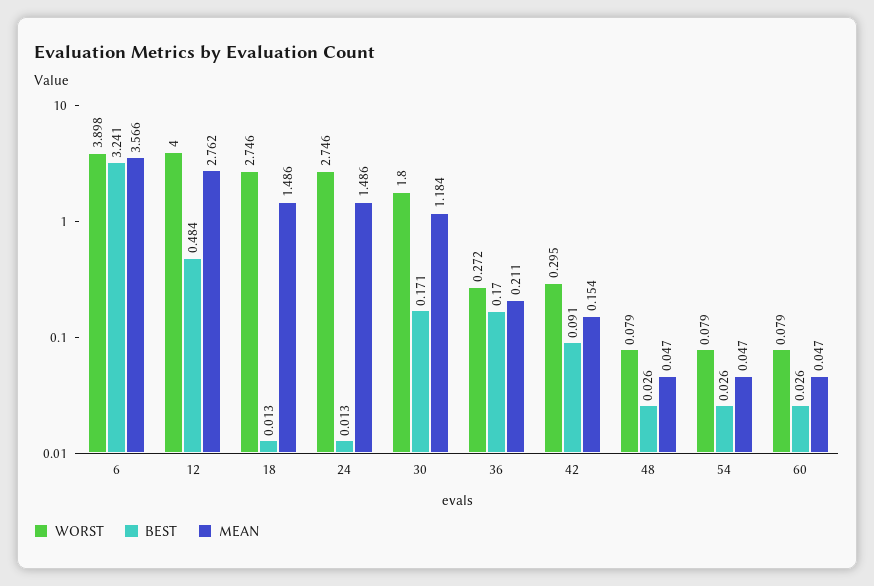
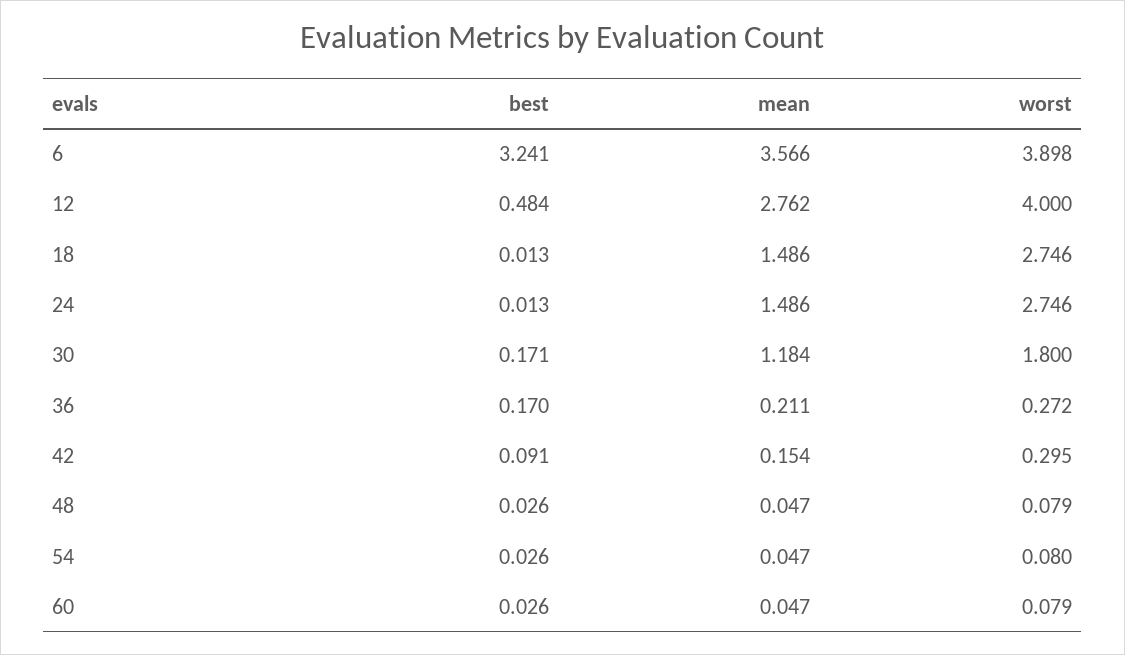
  {
    "WORST": {
      "6": 3.898,
      "12": 4,
      "18": 2.746,
      "24": 2.746,
      "30": 1.8,
      "36": 0.272,
      "42": 0.295,
      "48": 0.079,
-     "54": 0.079,
+     "54": 0.08,
      "60": 0.079
    },
    "BEST": {
      "6": 3.241,
      "12": 0.484,
      "18": 0.013,
      "24": 0.013,
      "30": 0.171,
      "36": 0.17,
      "42": 0.091,
      "48": 0.026,
      "54": 0.026,
      "60": 0.026
    },
    "MEAN": {
      "6": 3.566,
      "12": 2.762,
      "18": 1.486,
      "24": 1.486,
      "30": 1.184,
      "36": 0.211,
      "42": 0.154,
      "48": 0.047,
      "54": 0.047,
      "60": 0.047
    }
  }

